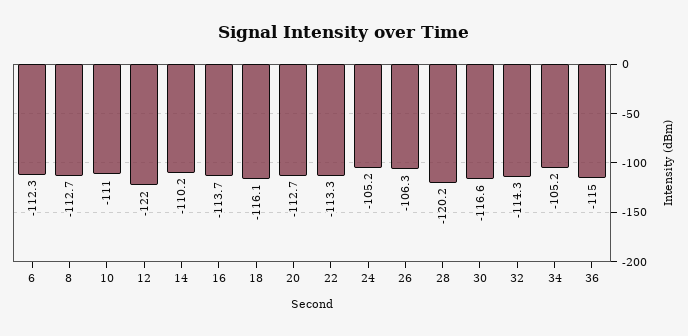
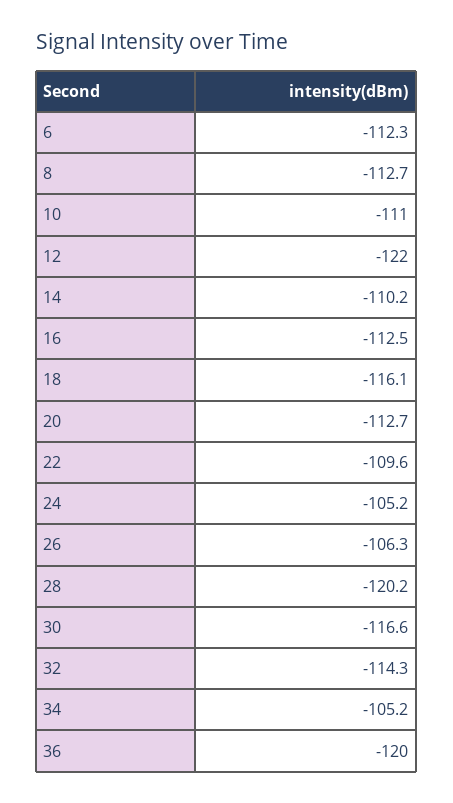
  {
    "6": -112.3,
    "8": -112.7,
    "10": -111,
    "12": -122,
    "14": -110.2,
-   "16": -113.7,
+   "16": -112.5,
    "18": -116.1,
    "20": -112.7,
-   "22": -113.3,
+   "22": -109.6,
    "24": -105.2,
    "26": -106.3,
    "28": -120.2,
    "30": -116.6,
    "32": -114.3,
    "34": -105.2,
-   "36": -115
+   "36": -120
  }

